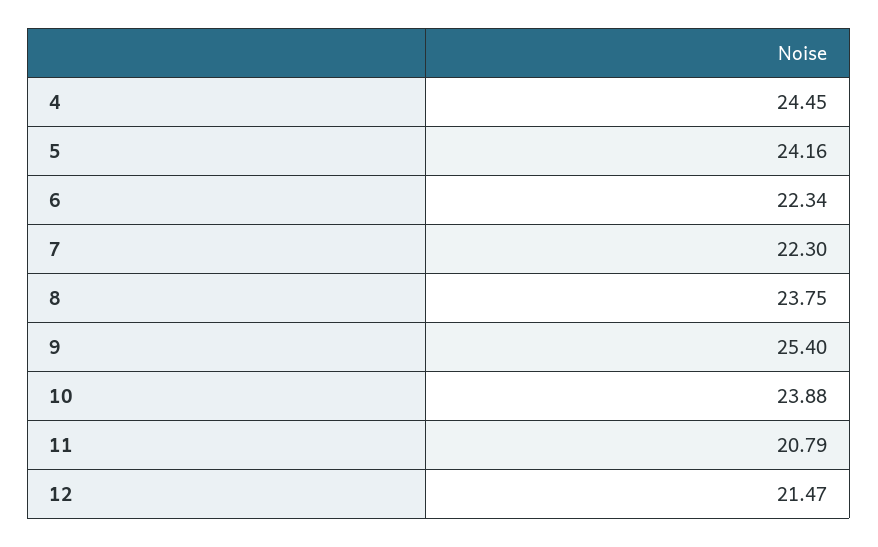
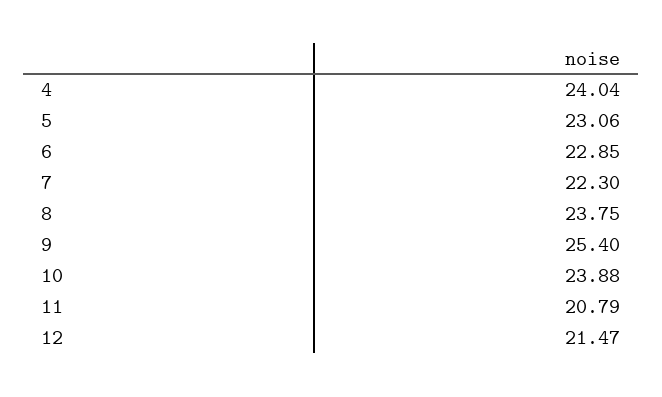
  {
-   "4": 24.45,
+   "4": 24.04,
-   "5": 24.16,
+   "5": 23.06,
-   "6": 22.34,
+   "6": 22.85,
    "7": 22.3,
    "8": 23.75,
    "9": 25.4,
    "10": 23.88,
    "11": 20.79,
    "12": 21.47
  }

